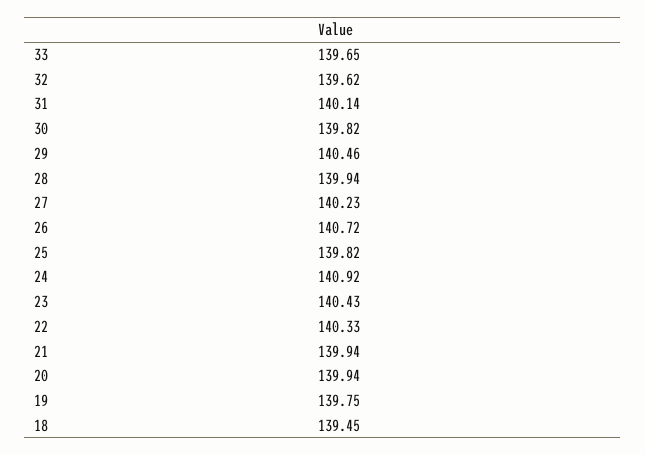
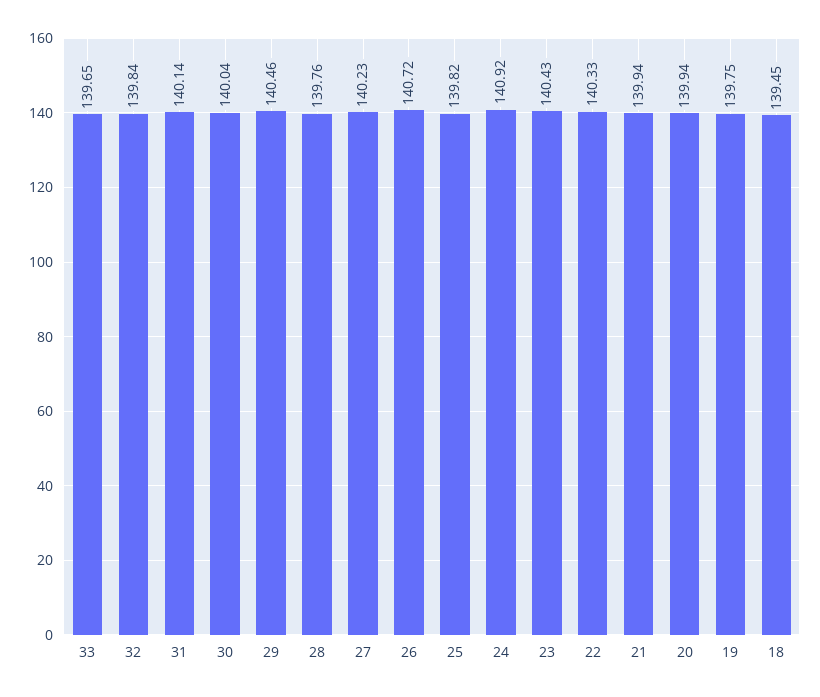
  {
    "33": 139.65,
-   "32": 139.62,
+   "32": 139.84,
    "31": 140.14,
-   "30": 139.82,
+   "30": 140.04,
    "29": 140.46,
-   "28": 139.94,
+   "28": 139.76,
    "27": 140.23,
    "26": 140.72,
    "25": 139.82,
    "24": 140.92,
    "23": 140.43,
    "22": 140.33,
    "21": 139.94,
    "20": 139.94,
    "19": 139.75,
    "18": 139.45
  }

